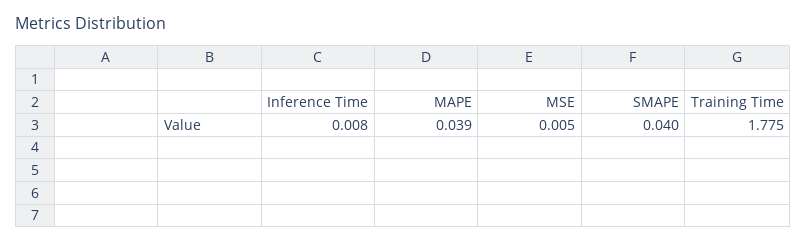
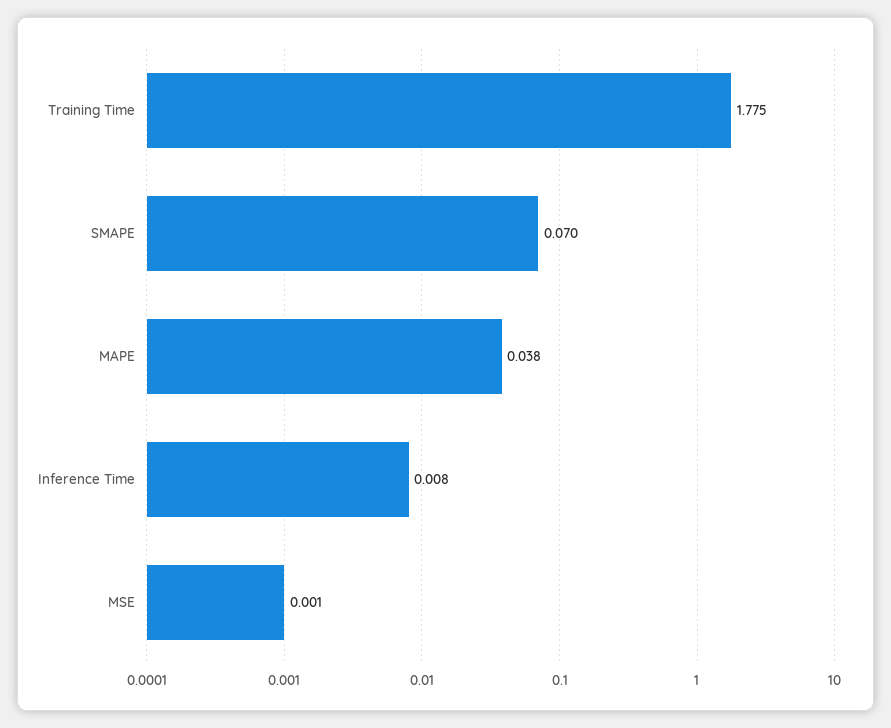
  {
    "Inference Time": 0.008,
-   "MAPE": 0.039,
+   "MAPE": 0.038,
-   "MSE": 0.005,
+   "MSE": 0.001,
-   "SMAPE": 0.04,
+   "SMAPE": 0.07,
    "Training Time": 1.775
  }

